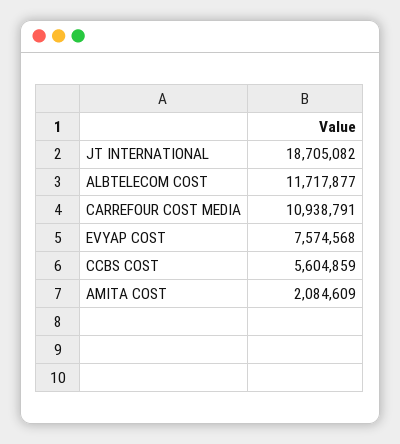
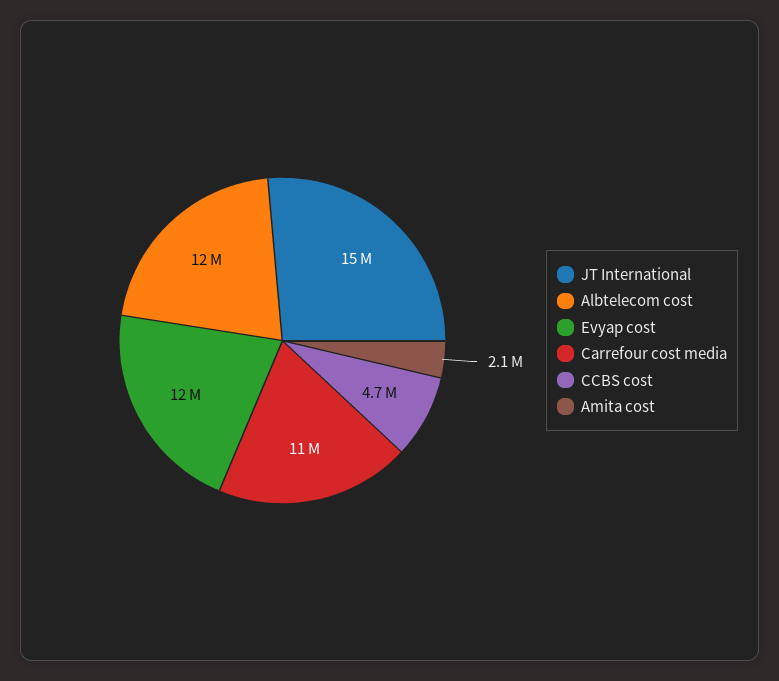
  {
-   "JT INTERNATIONAL": 18705082,
+   "JT INTERNATIONAL": 15000000,
    "ALBTELECOM COST": 11717877,
    "CARREFOUR COST MEDIA": 10938791,
-   "EVYAP COST": 7574568,
+   "EVYAP COST": 12000000,
-   "CCBS COST": 5604859,
+   "CCBS COST": 4700000,
    "AMITA COST": 2084609
  }

